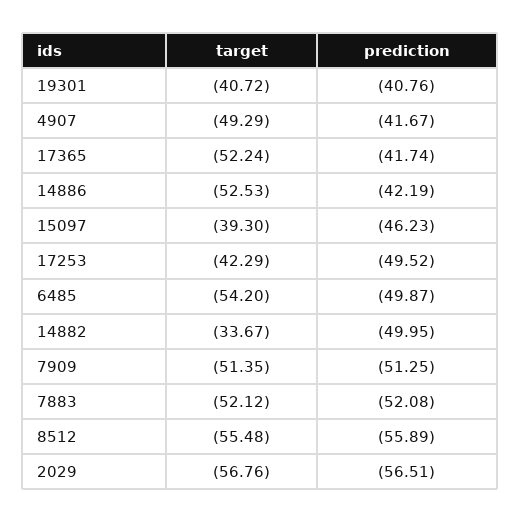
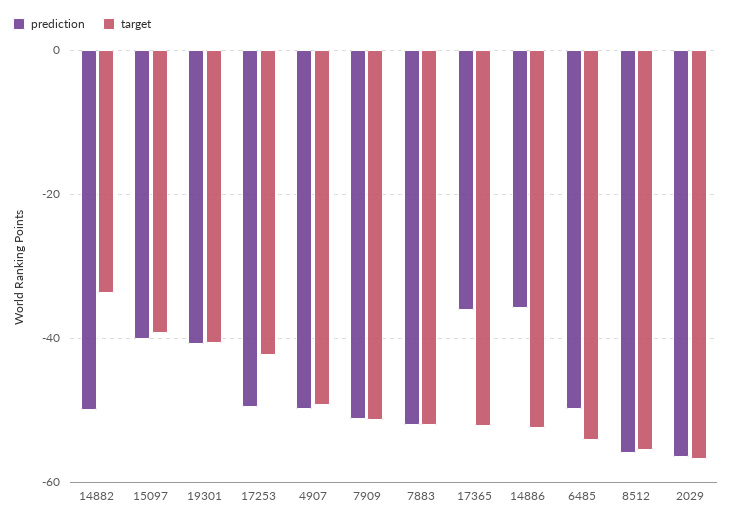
  {
    "target": {
      "19301": -40.72,
      "4907": -49.29,
      "17365": -52.24,
      "14886": -52.53,
      "15097": -39.3,
      "17253": -42.29,
      "6485": -54.2,
      "14882": -33.67,
      "7909": -51.35,
      "7883": -52.12,
      "8512": -55.48,
      "2029": -56.76
    },
    "prediction": {
      "19301": -40.76,
-     "4907": -41.67,
+     "4907": -50,
-     "17365": -41.74,
+     "17365": -36,
-     "14886": -42.19,
+     "14886": -36,
-     "15097": -46.23,
+     "15097": -40,
      "17253": -49.52,
      "6485": -49.87,
      "14882": -49.95,
      "7909": -51.25,
      "7883": -52.08,
      "8512": -55.89,
      "2029": -56.51
    }
  }

